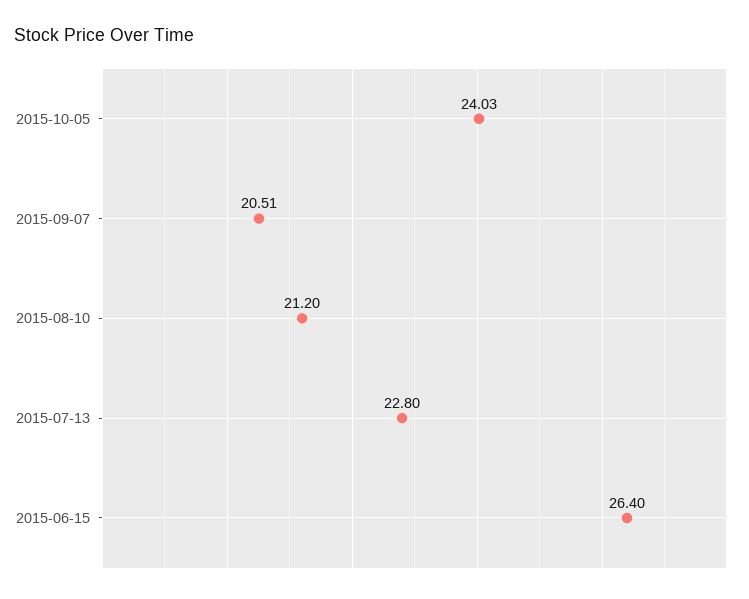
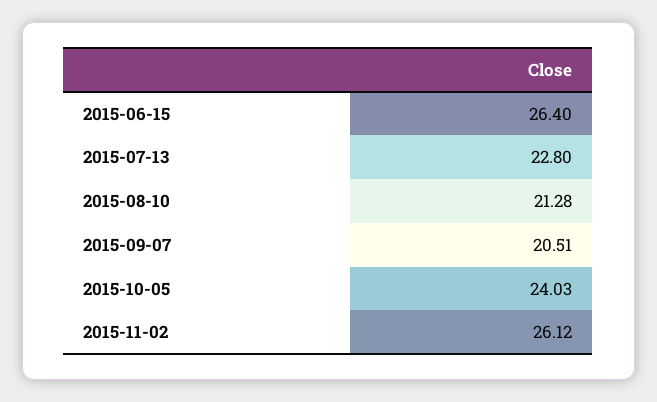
  {
    "2015-10-05": 24.03,
    "2015-09-07": 20.51,
-   "2015-08-10": 21.2,
+   "2015-08-10": 21.28,
    "2015-07-13": 22.8,
-   "2015-06-15": 26.4
+   "2015-06-15": 26.4,
+   "2015-11-02": 26.12
  }

